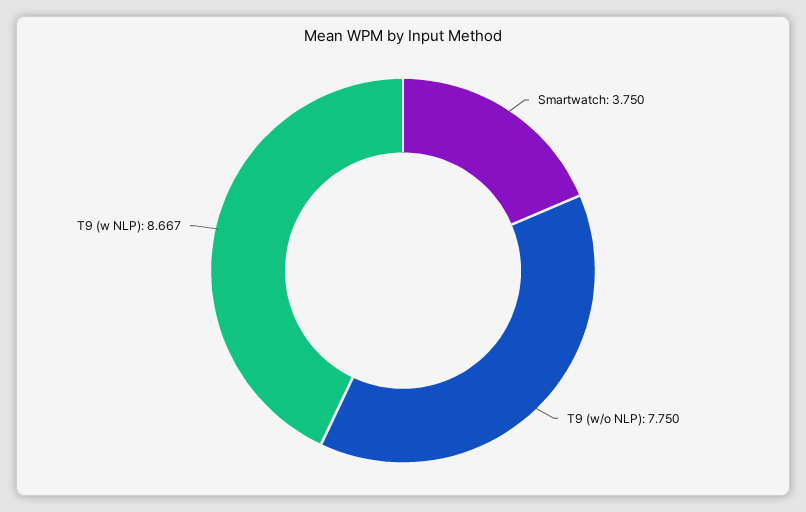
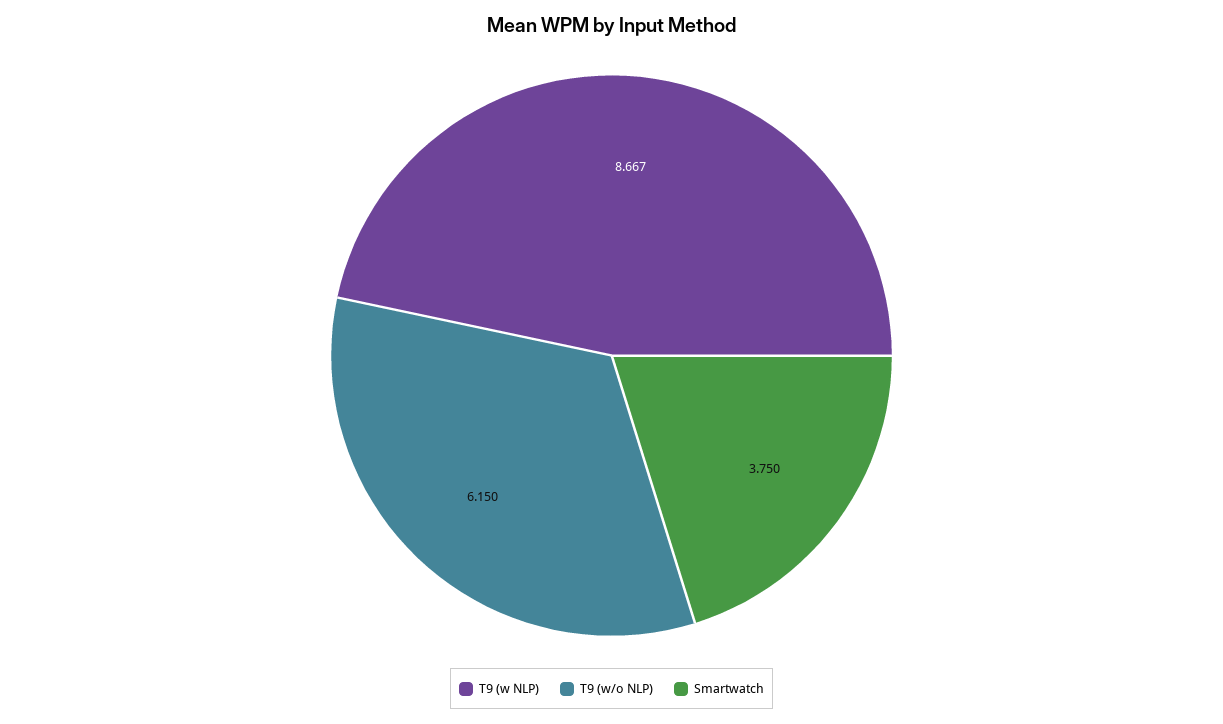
  {
    "Smartwatch": 3.75,
-   "T9 (w/o NLP)": 7.75,
+   "T9 (w/o NLP)": 6.15,
    "T9 (w NLP)": 8.667
  }

